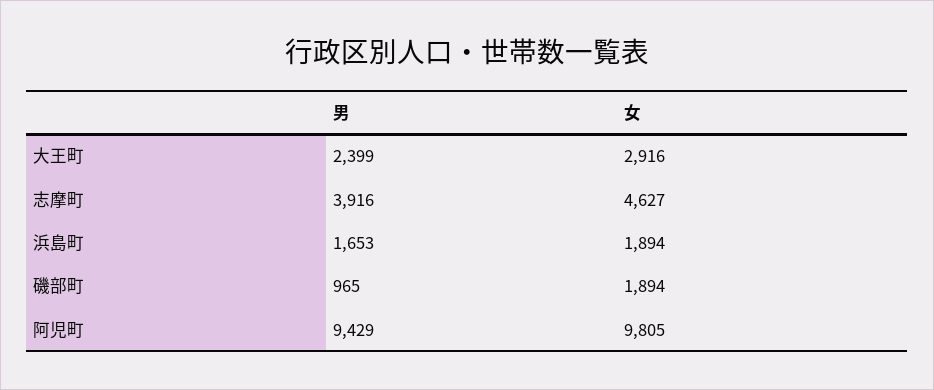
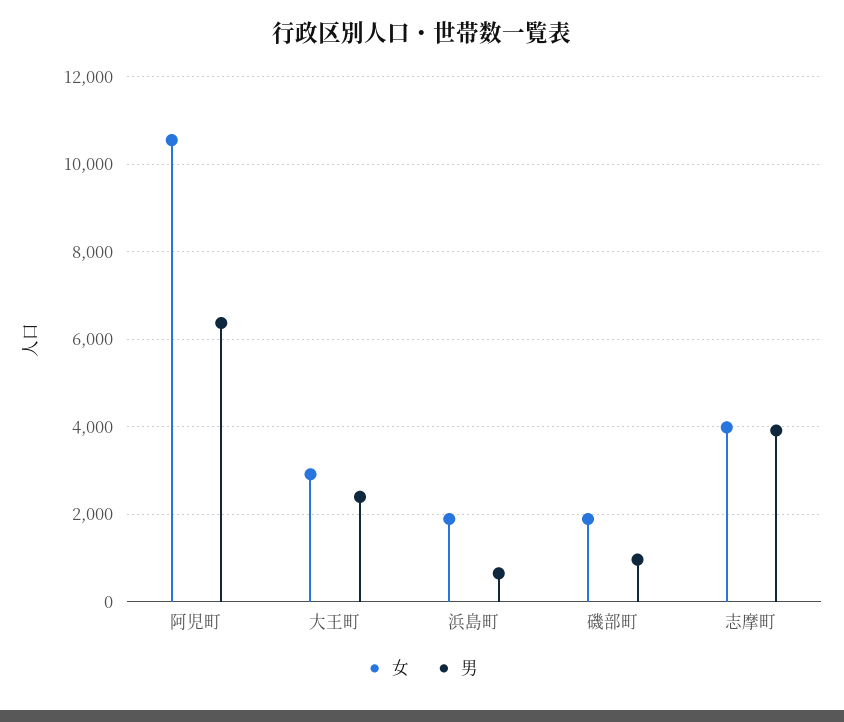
  {
    "男": {
      "大王町": 2399,
      "志摩町": 3916,
-     "浜島町": 1653,
+     "浜島町": 600,
      "磯部町": 965,
-     "阿児町": 9429
+     "阿児町": 6400
    },
    "女": {
      "大王町": 2916,
-     "志摩町": 4627,
+     "志摩町": 4000,
      "浜島町": 1894,
      "磯部町": 1894,
-     "阿児町": 9805
+     "阿児町": 10600
    }
  }

